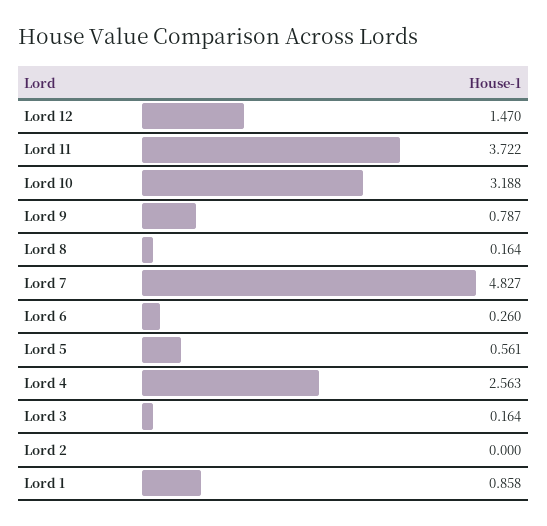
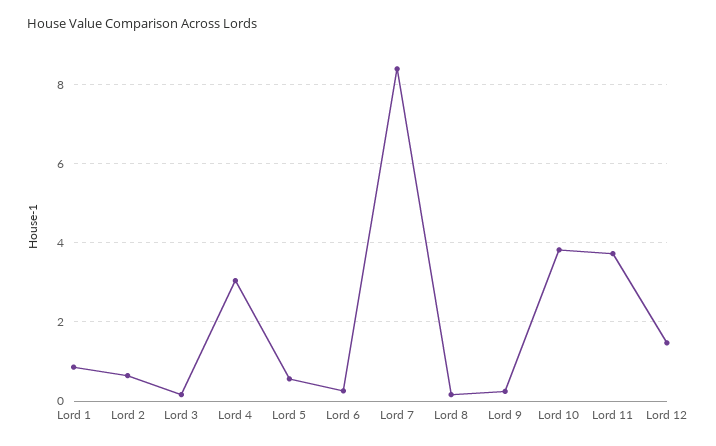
  {
    "Lord 12": 1.47,
    "Lord 11": 3.722,
-   "Lord 10": 3.188,
+   "Lord 10": 3.8,
-   "Lord 9": 0.787,
+   "Lord 9": 0.2,
    "Lord 8": 0.164,
-   "Lord 7": 4.827,
+   "Lord 7": 8.4,
    "Lord 6": 0.26,
    "Lord 5": 0.561,
-   "Lord 4": 2.563,
+   "Lord 4": 3,
    "Lord 3": 0.164,
-   "Lord 2": 0,
+   "Lord 2": 0.6,
    "Lord 1": 0.858
  }

